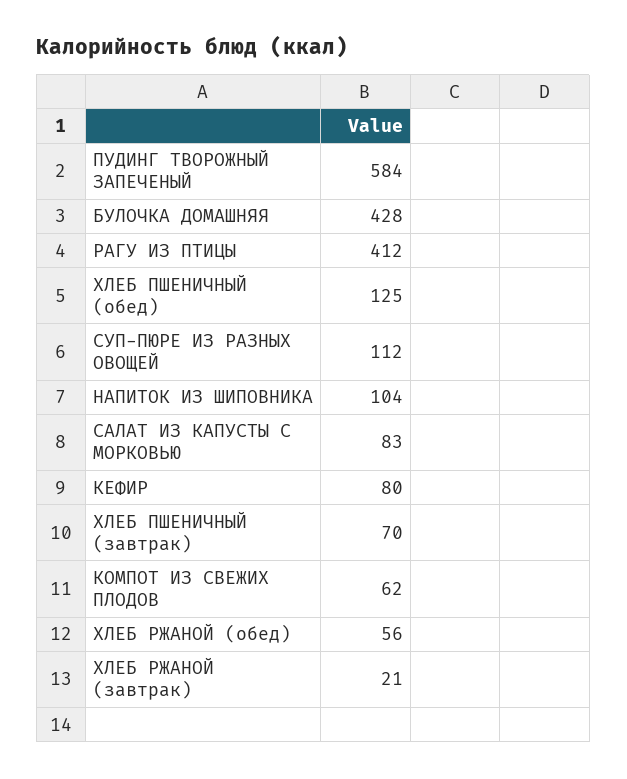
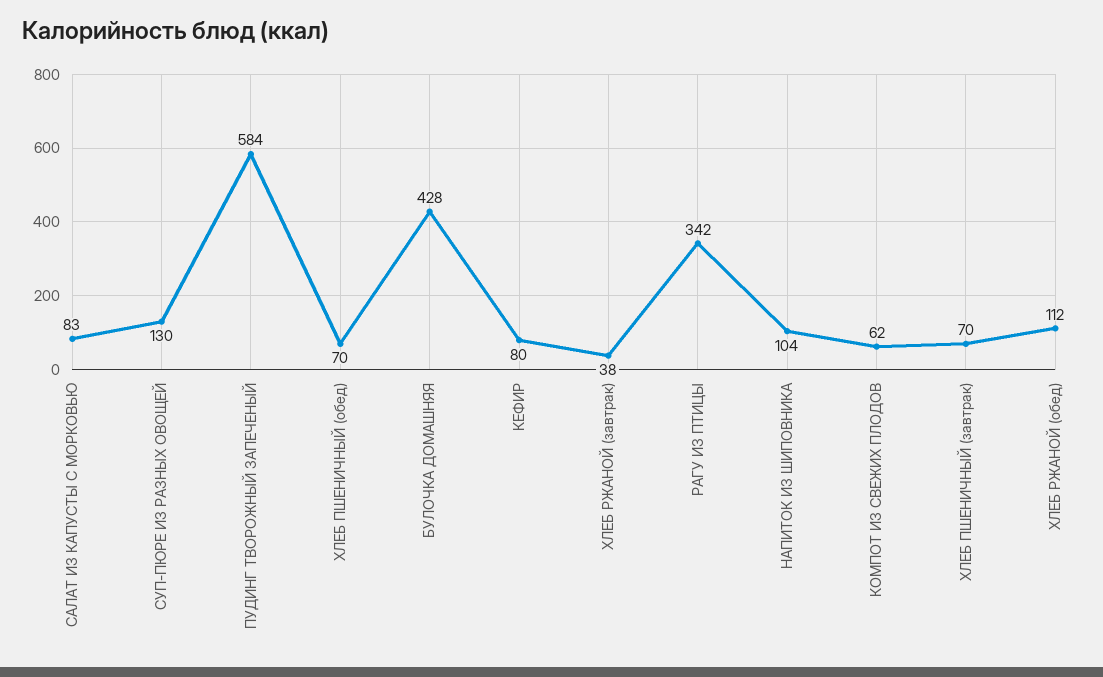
  {
    "ПУДИНГ ТВОРОЖНЫЙ ЗАПЕЧЕНЫЙ": 584,
    "БУЛОЧКА ДОМАШНЯЯ": 428,
-   "РАГУ ИЗ ПТИЦЫ": 412,
+   "РАГУ ИЗ ПТИЦЫ": 342,
-   "ХЛЕБ ПШЕНИЧНЫЙ (обед)": 125,
+   "ХЛЕБ ПШЕНИЧНЫЙ (обед)": 70,
-   "СУП-ПЮРЕ ИЗ РАЗНЫХ ОВОЩЕЙ": 112,
+   "СУП-ПЮРЕ ИЗ РАЗНЫХ ОВОЩЕЙ": 130,
    "НАПИТОК ИЗ ШИПОВНИКА": 104,
    "САЛАТ ИЗ КАПУСТЫ С МОРКОВЬЮ": 83,
    "КЕФИР": 80,
    "ХЛЕБ ПШЕНИЧНЫЙ (завтрак)": 70,
    "КОМПОТ ИЗ СВЕЖИХ ПЛОДОВ": 62,
-   "ХЛЕБ РЖАНОЙ (обед)": 56,
+   "ХЛЕБ РЖАНОЙ (обед)": 112,
-   "ХЛЕБ РЖАНОЙ (завтрак)": 21
+   "ХЛЕБ РЖАНОЙ (завтрак)": 38
  }

